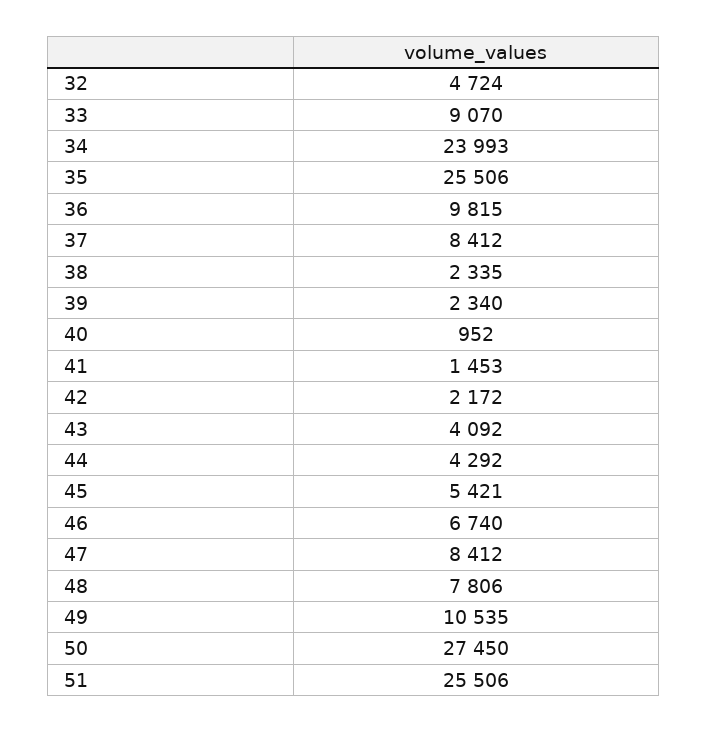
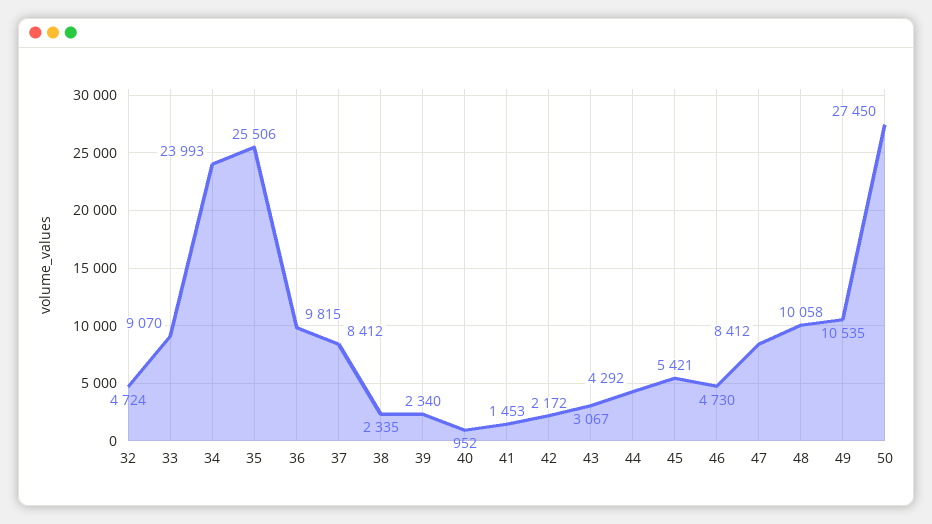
  {
    "32": 4724,
    "33": 9070,
    "34": 23993,
    "35": 25506,
    "36": 9815,
    "37": 8412,
    "38": 2335,
    "39": 2340,
    "40": 952,
    "41": 1453,
    "42": 2172,
-   "43": 4092,
+   "43": 3067,
    "44": 4292,
    "45": 5421,
-   "46": 6740,
+   "46": 4730,
    "47": 8412,
-   "48": 7806,
+   "48": 10058,
    "49": 10535,
-   "50": 27450,
+   "50": 27450
-   "51": 25506
  }

